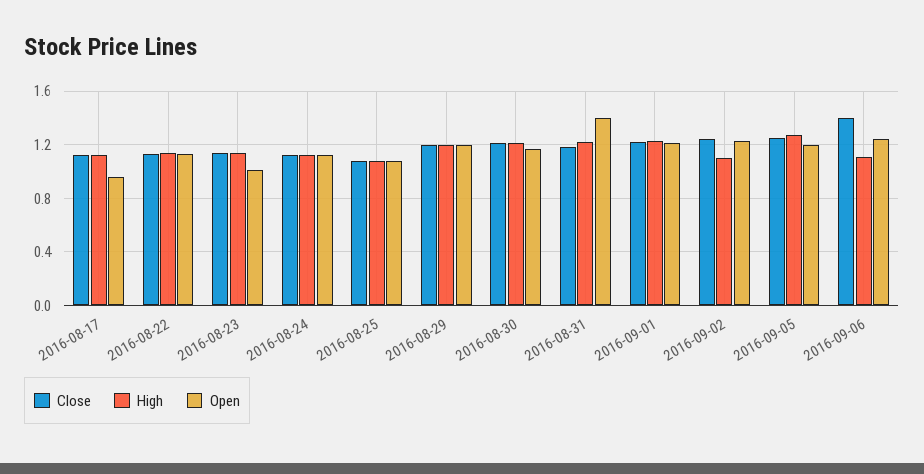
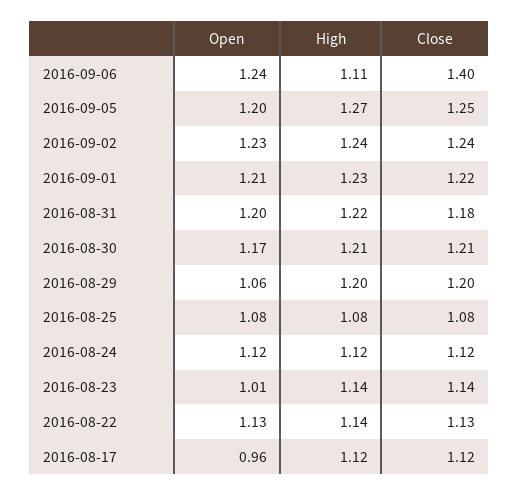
  {
    "Close": {
      "2016-08-17": 1.12,
      "2016-08-22": 1.13,
      "2016-08-23": 1.14,
      "2016-08-24": 1.12,
      "2016-08-25": 1.08,
      "2016-08-29": 1.2,
      "2016-08-30": 1.21,
      "2016-08-31": 1.18,
      "2016-09-01": 1.22,
      "2016-09-02": 1.24,
      "2016-09-05": 1.25,
      "2016-09-06": 1.4
    },
    "High": {
      "2016-08-17": 1.12,
      "2016-08-22": 1.14,
      "2016-08-23": 1.14,
      "2016-08-24": 1.12,
      "2016-08-25": 1.08,
      "2016-08-29": 1.2,
      "2016-08-30": 1.21,
      "2016-08-31": 1.22,
      "2016-09-01": 1.23,
-     "2016-09-02": 1.1,
+     "2016-09-02": 1.24,
      "2016-09-05": 1.27,
      "2016-09-06": 1.11
    },
    "Open": {
      "2016-08-17": 0.96,
      "2016-08-22": 1.13,
      "2016-08-23": 1.01,
      "2016-08-24": 1.12,
      "2016-08-25": 1.08,
-     "2016-08-29": 1.2,
+     "2016-08-29": 1.06,
      "2016-08-30": 1.17,
-     "2016-08-31": 1.4,
+     "2016-08-31": 1.2,
      "2016-09-01": 1.21,
      "2016-09-02": 1.23,
      "2016-09-05": 1.2,
      "2016-09-06": 1.24
    }
  }

